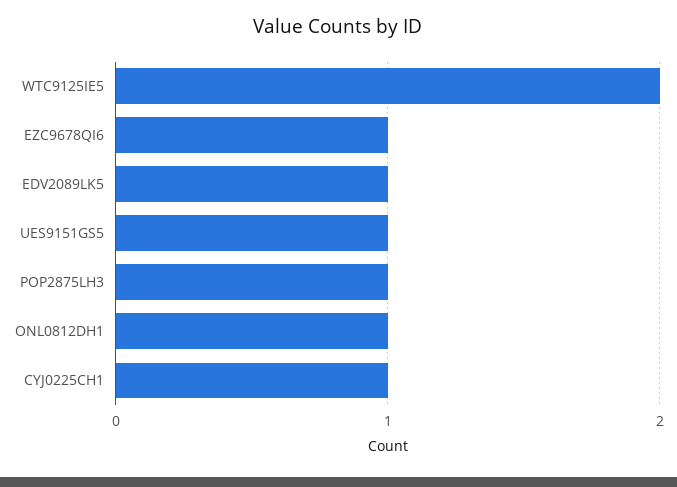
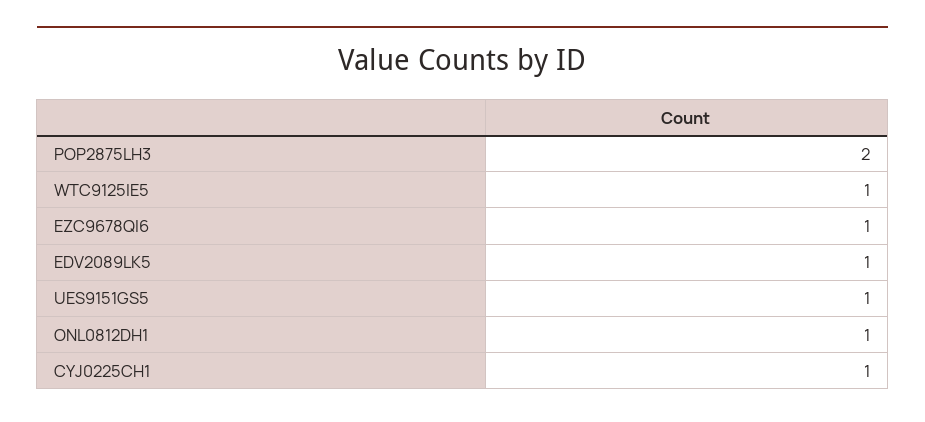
  {
-   "WTC9125IE5": 2,
+   "WTC9125IE5": 1,
    "EZC9678QI6": 1,
    "EDV2089LK5": 1,
    "UES9151GS5": 1,
-   "POP2875LH3": 1,
+   "POP2875LH3": 2,
    "ONL0812DH1": 1,
    "CYJ0225CH1": 1
  }

